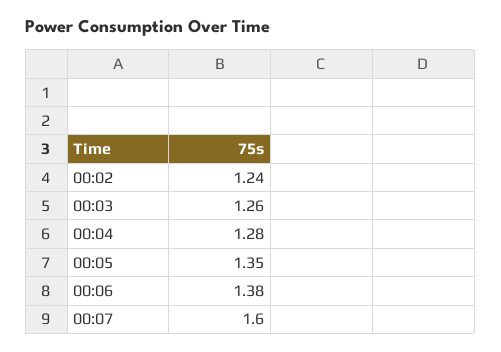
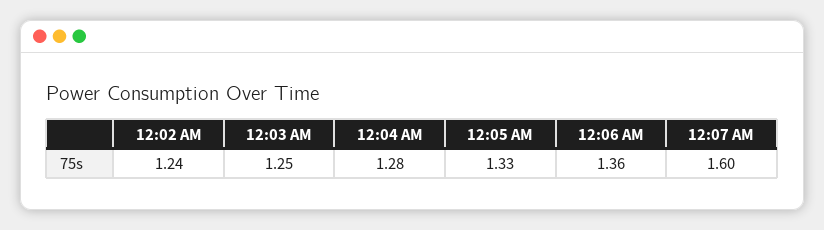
  {
    "00:02": 1.24,
-   "00:03": 1.26,
+   "00:03": 1.25,
    "00:04": 1.28,
-   "00:05": 1.35,
+   "00:05": 1.33,
-   "00:06": 1.38,
+   "00:06": 1.36,
    "00:07": 1.6
  }

